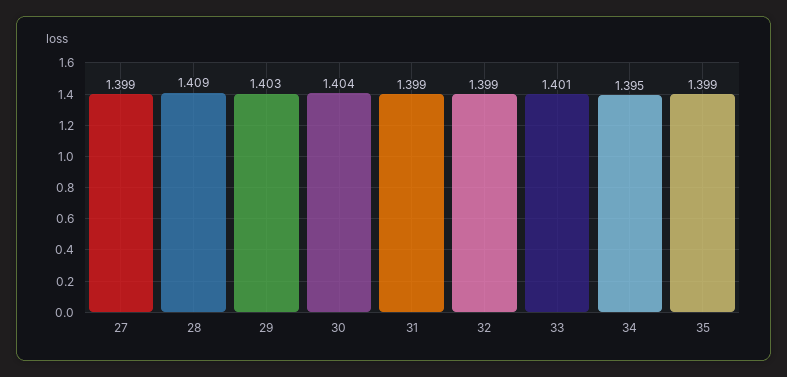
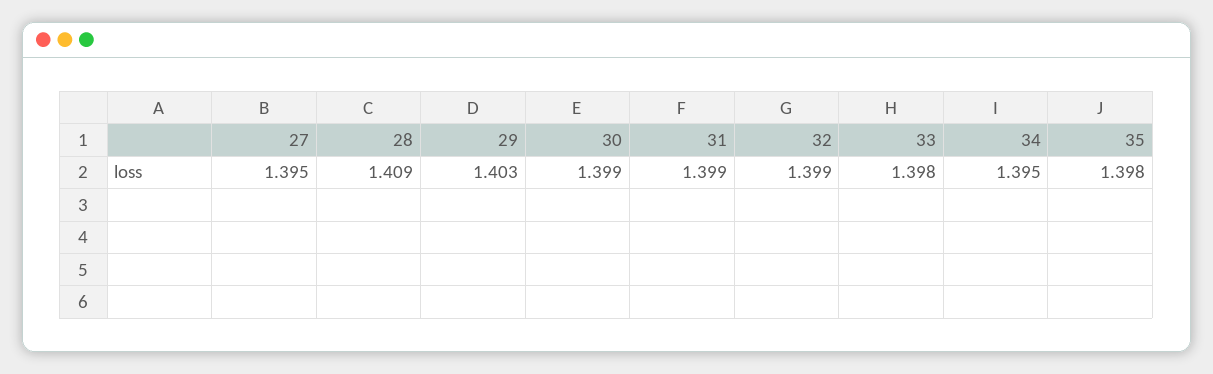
  {
-   "27": 1.399,
+   "27": 1.395,
    "28": 1.409,
    "29": 1.403,
-   "30": 1.404,
+   "30": 1.399,
    "31": 1.399,
    "32": 1.399,
-   "33": 1.401,
+   "33": 1.398,
    "34": 1.395,
-   "35": 1.399
+   "35": 1.398
  }

